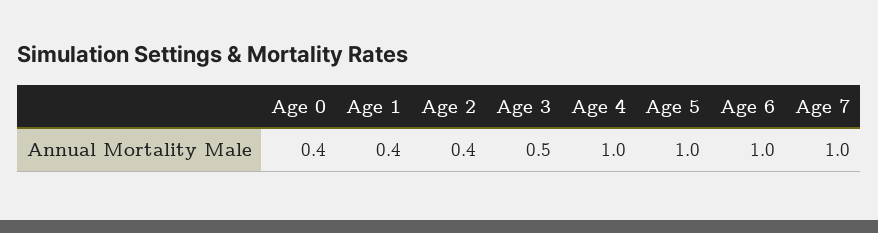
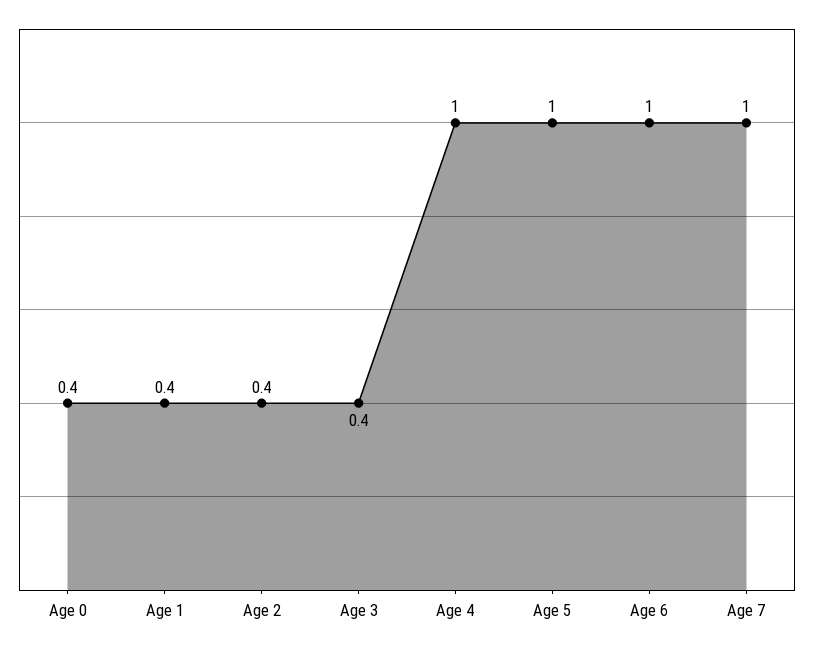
  {
    "Age 0": 0.4,
    "Age 1": 0.4,
    "Age 2": 0.4,
-   "Age 3": 0.5,
+   "Age 3": 0.4,
    "Age 4": 1,
    "Age 5": 1,
    "Age 6": 1,
    "Age 7": 1
  }

